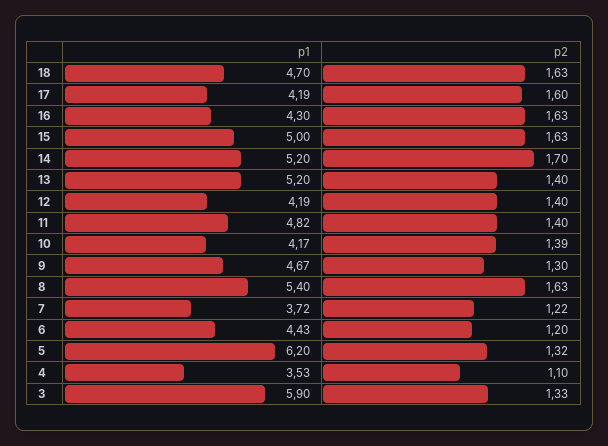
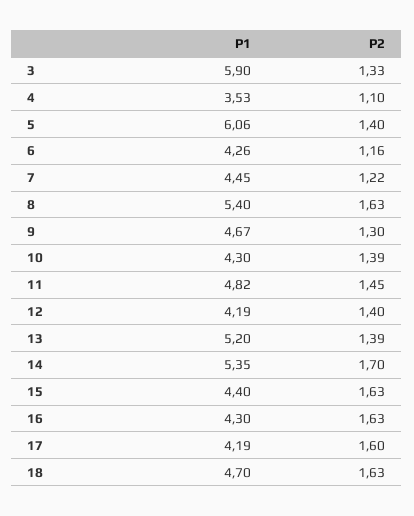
  {
    "p1": {
      "18": 4.7,
      "17": 4.19,
      "16": 4.3,
-     "15": 5,
+     "15": 4.4,
-     "14": 5.2,
+     "14": 5.35,
      "13": 5.2,
      "12": 4.19,
      "11": 4.82,
-     "10": 4.17,
+     "10": 4.3,
      "9": 4.67,
      "8": 5.4,
-     "7": 3.72,
+     "7": 4.45,
-     "6": 4.43,
+     "6": 4.26,
-     "5": 6.2,
+     "5": 6.06,
      "4": 3.53,
      "3": 5.9
    },
    "p2": {
      "18": 1.63,
      "17": 1.6,
      "16": 1.63,
      "15": 1.63,
      "14": 1.7,
-     "13": 1.4,
+     "13": 1.39,
      "12": 1.4,
-     "11": 1.4,
+     "11": 1.45,
      "10": 1.39,
      "9": 1.3,
      "8": 1.63,
      "7": 1.22,
-     "6": 1.2,
+     "6": 1.16,
-     "5": 1.32,
+     "5": 1.4,
      "4": 1.1,
      "3": 1.33
    }
  }

